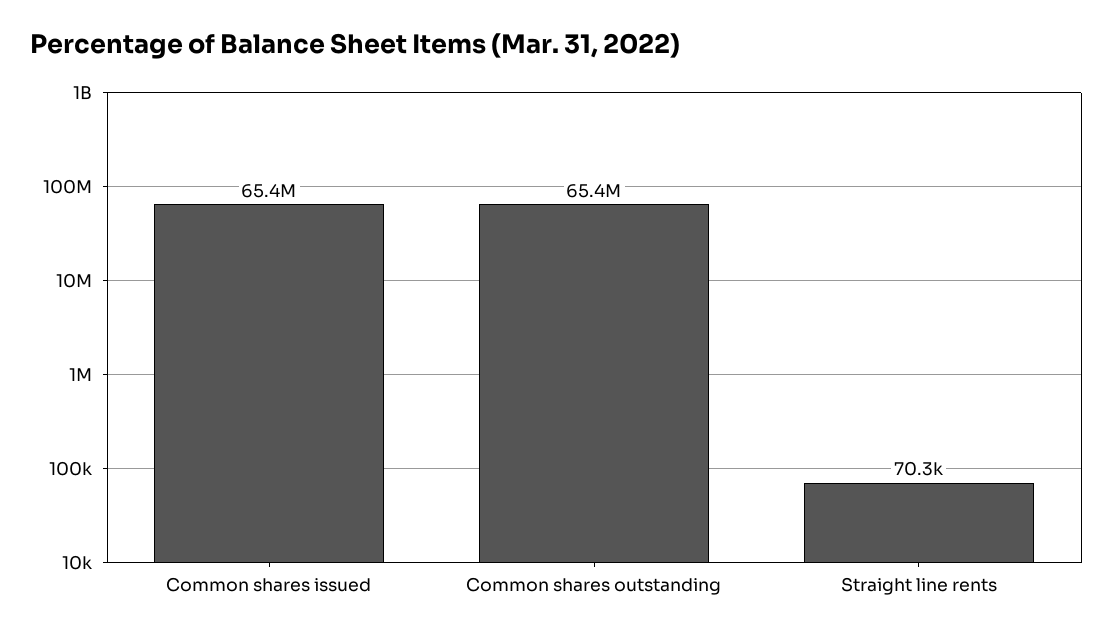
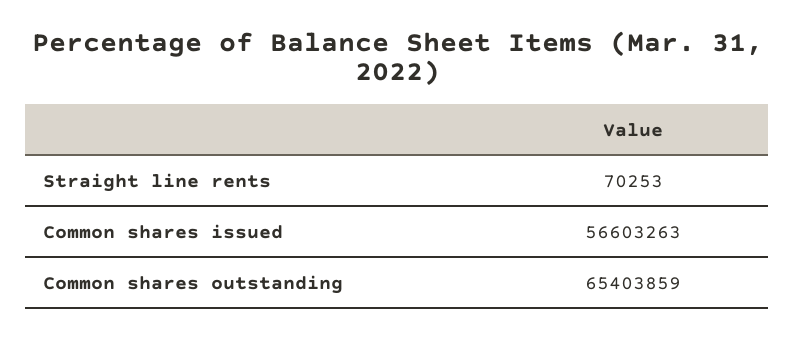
  {
-   "Common shares issued": 65400000,
+   "Common shares issued": 56603263,
    "Common shares outstanding": 65403859,
    "Straight line rents": 70253
  }

